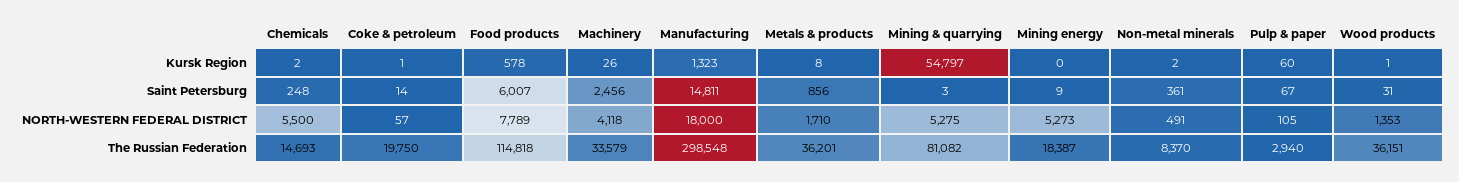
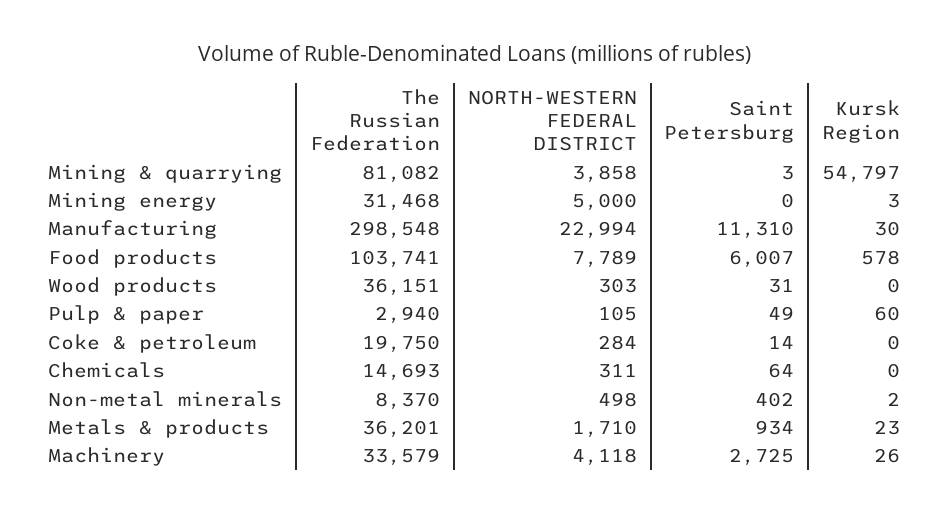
  {
    "Chemicals": {
-     "Kursk Region": 2,
+     "Kursk Region": 0,
-     "Saint Petersburg": 248,
+     "Saint Petersburg": 64,
-     "NORTH-WESTERN FEDERAL DISTRICT": 5500,
+     "NORTH-WESTERN FEDERAL DISTRICT": 311,
      "The Russian Federation": 14693
    },
    "Coke & petroleum": {
-     "Kursk Region": 1,
+     "Kursk Region": 0,
      "Saint Petersburg": 14,
-     "NORTH-WESTERN FEDERAL DISTRICT": 57,
+     "NORTH-WESTERN FEDERAL DISTRICT": 284,
      "The Russian Federation": 19750
    },
    "Food products": {
      "Kursk Region": 578,
      "Saint Petersburg": 6007,
      "NORTH-WESTERN FEDERAL DISTRICT": 7789,
-     "The Russian Federation": 114818
+     "The Russian Federation": 103741
    },
    "Machinery": {
      "Kursk Region": 26,
-     "Saint Petersburg": 2456,
+     "Saint Petersburg": 2725,
      "NORTH-WESTERN FEDERAL DISTRICT": 4118,
      "The Russian Federation": 33579
    },
    "Manufacturing": {
-     "Kursk Region": 1323,
+     "Kursk Region": 30,
-     "Saint Petersburg": 14811,
+     "Saint Petersburg": 11310,
-     "NORTH-WESTERN FEDERAL DISTRICT": 18000,
+     "NORTH-WESTERN FEDERAL DISTRICT": 22994,
      "The Russian Federation": 298548
    },
    "Metals & products": {
-     "Kursk Region": 8,
+     "Kursk Region": 23,
-     "Saint Petersburg": 856,
+     "Saint Petersburg": 934,
      "NORTH-WESTERN FEDERAL DISTRICT": 1710,
      "The Russian Federation": 36201
    },
    "Mining & quarrying": {
      "Kursk Region": 54797,
      "Saint Petersburg": 3,
-     "NORTH-WESTERN FEDERAL DISTRICT": 5275,
+     "NORTH-WESTERN FEDERAL DISTRICT": 3858,
      "The Russian Federation": 81082
    },
    "Mining energy": {
-     "Kursk Region": 0,
+     "Kursk Region": 3,
-     "Saint Petersburg": 9,
+     "Saint Petersburg": 0,
-     "NORTH-WESTERN FEDERAL DISTRICT": 5273,
+     "NORTH-WESTERN FEDERAL DISTRICT": 5000,
-     "The Russian Federation": 18387
+     "The Russian Federation": 31468
    },
    "Non-metal minerals": {
      "Kursk Region": 2,
-     "Saint Petersburg": 361,
+     "Saint Petersburg": 402,
-     "NORTH-WESTERN FEDERAL DISTRICT": 491,
+     "NORTH-WESTERN FEDERAL DISTRICT": 498,
      "The Russian Federation": 8370
    },
    "Pulp & paper": {
      "Kursk Region": 60,
-     "Saint Petersburg": 67,
+     "Saint Petersburg": 49,
      "NORTH-WESTERN FEDERAL DISTRICT": 105,
      "The Russian Federation": 2940
    },
    "Wood products": {
-     "Kursk Region": 1,
+     "Kursk Region": 0,
      "Saint Petersburg": 31,
-     "NORTH-WESTERN FEDERAL DISTRICT": 1353,
+     "NORTH-WESTERN FEDERAL DISTRICT": 303,
      "The Russian Federation": 36151
    }
  }

